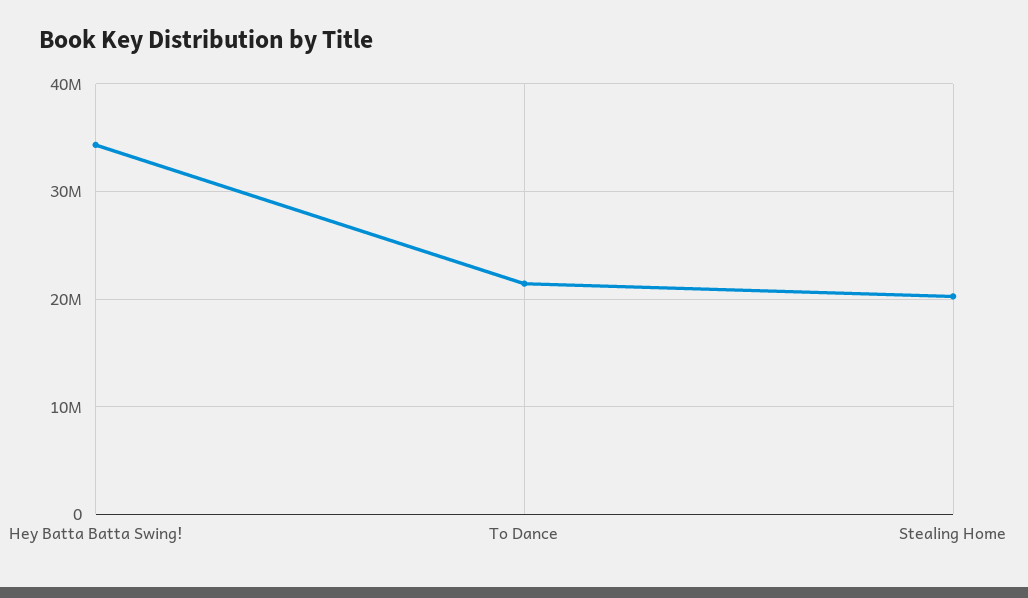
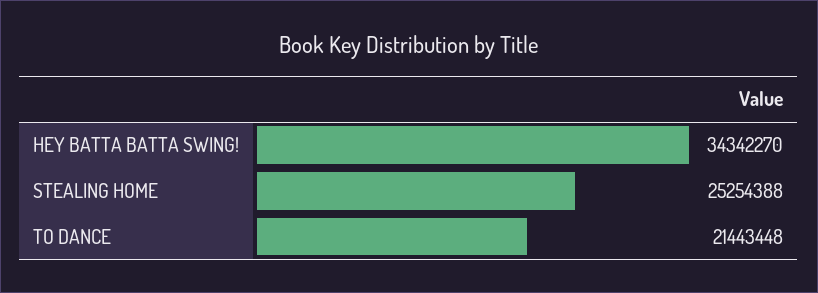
  {
    "Hey Batta Batta Swing!": 34342270,
    "To Dance": 21443448,
-   "Stealing Home": 20000000
+   "Stealing Home": 25254388
  }

